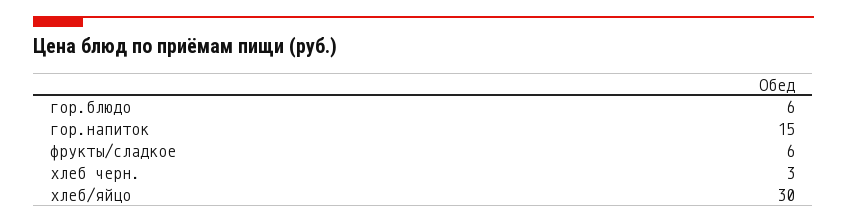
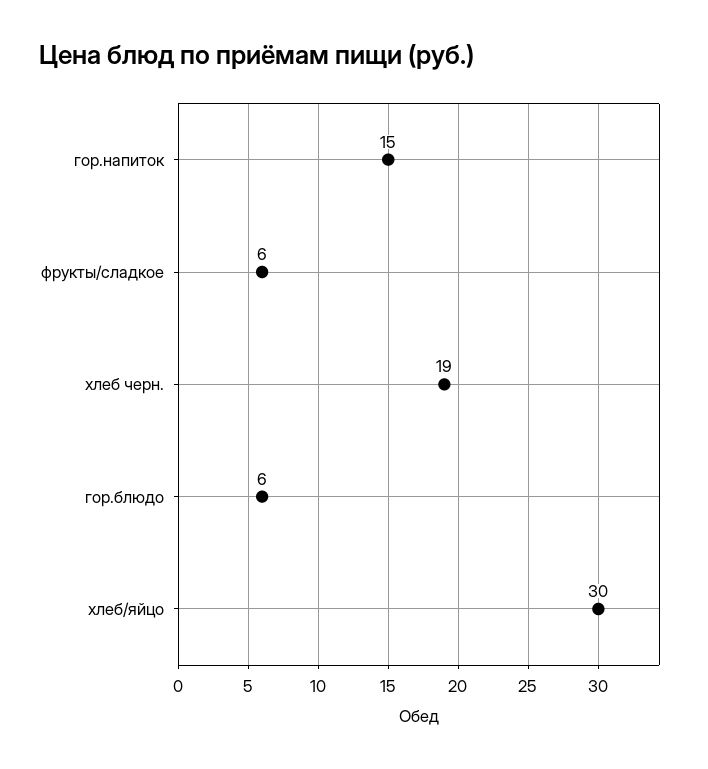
  {
    "гор.блюдо": 6,
    "гор.напиток": 15,
    "фрукты/сладкое": 6,
-   "хлеб черн.": 3,
+   "хлеб черн.": 19,
    "хлеб/яйцо": 30
  }

